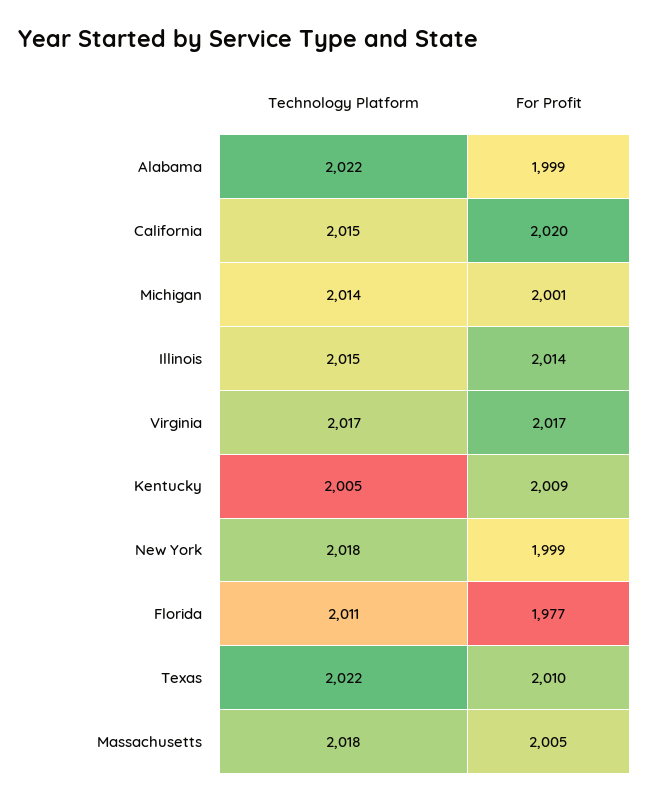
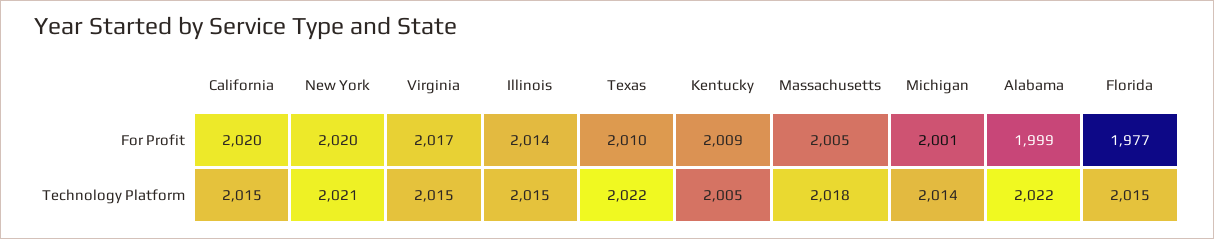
  {
    "Technology Platform": {
      "Alabama": 2022,
      "California": 2015,
      "Michigan": 2014,
      "Illinois": 2015,
-     "Virginia": 2017,
+     "Virginia": 2015,
      "Kentucky": 2005,
-     "New York": 2018,
+     "New York": 2021,
-     "Florida": 2011,
+     "Florida": 2015,
      "Texas": 2022,
      "Massachusetts": 2018
    },
    "For Profit": {
      "Alabama": 1999,
      "California": 2020,
      "Michigan": 2001,
      "Illinois": 2014,
      "Virginia": 2017,
      "Kentucky": 2009,
-     "New York": 1999,
+     "New York": 2020,
      "Florida": 1977,
      "Texas": 2010,
      "Massachusetts": 2005
    }
  }

